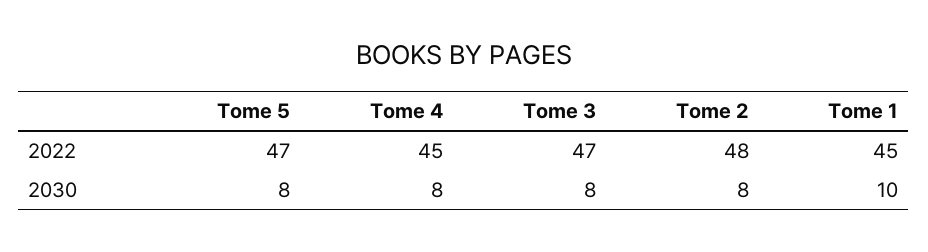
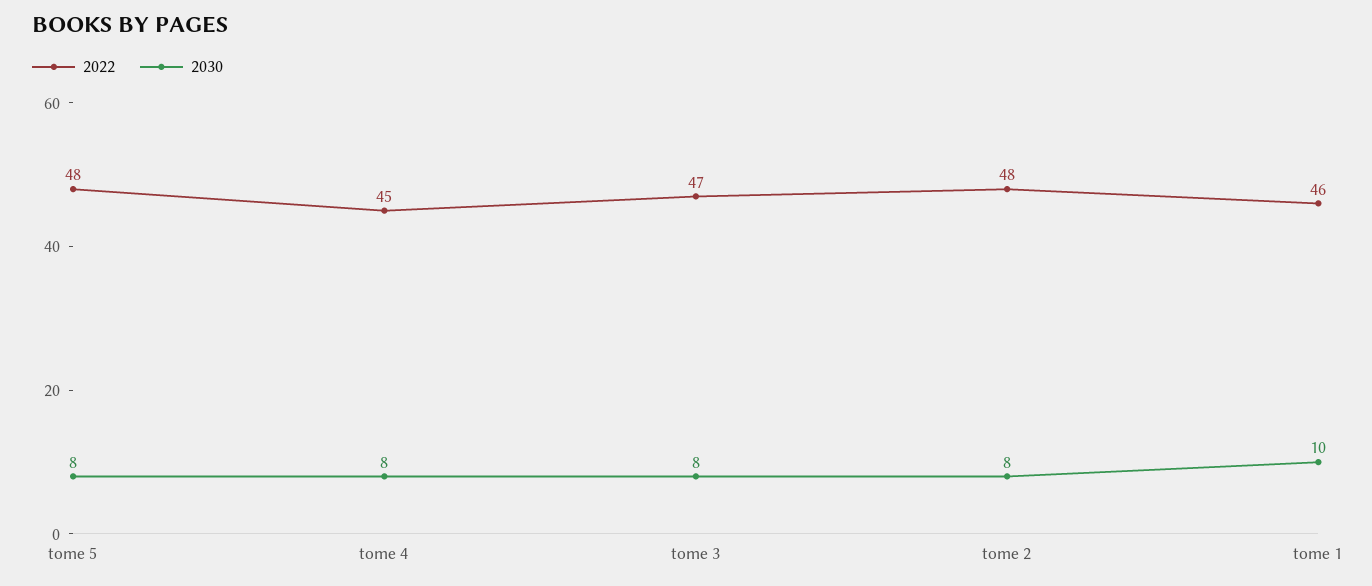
  {
    "2022": {
-     "Tome 5": 47,
+     "Tome 5": 48,
      "Tome 4": 45,
      "Tome 3": 47,
      "Tome 2": 48,
-     "Tome 1": 45
+     "Tome 1": 46
    },
    "2030": {
      "Tome 5": 8,
      "Tome 4": 8,
      "Tome 3": 8,
      "Tome 2": 8,
      "Tome 1": 10
    }
  }

